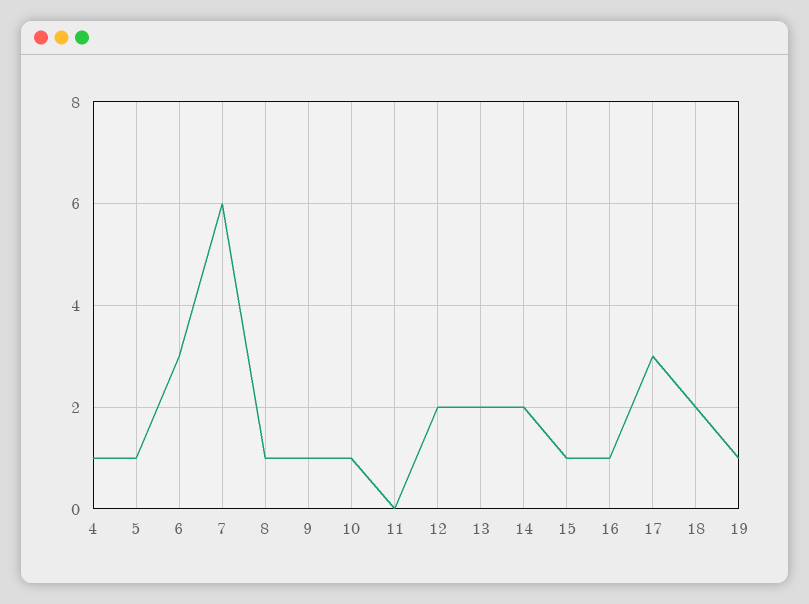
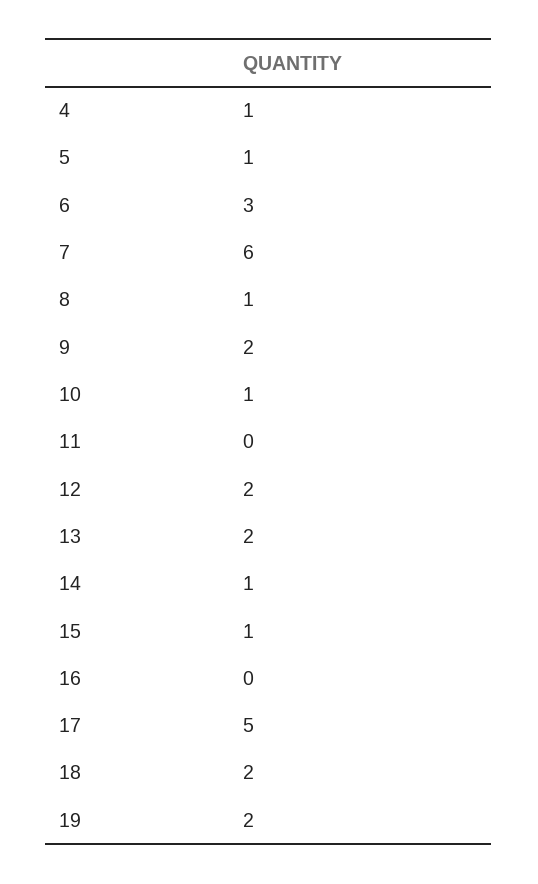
  {
    "4": 1,
    "5": 1,
    "6": 3,
    "7": 6,
    "8": 1,
-   "9": 1,
+   "9": 2,
    "10": 1,
    "11": 0,
    "12": 2,
    "13": 2,
-   "14": 2,
+   "14": 1,
    "15": 1,
-   "16": 1,
+   "16": 0,
-   "17": 3,
+   "17": 5,
    "18": 2,
-   "19": 1
+   "19": 2
  }

